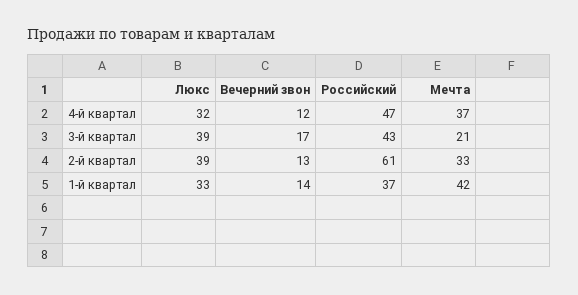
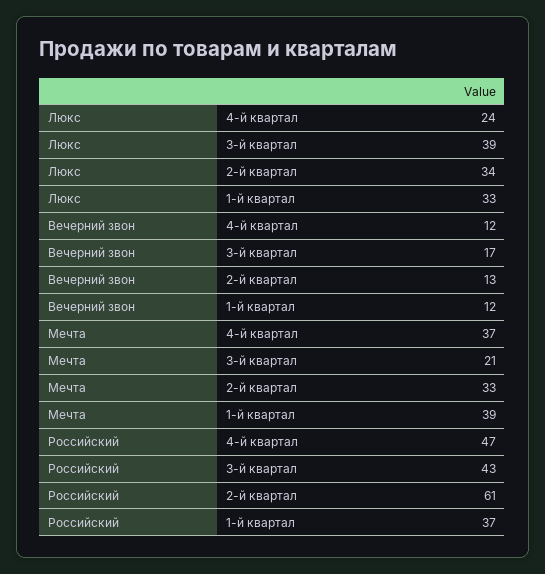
  {
    "Люкс": {
-     "4-й квартал": 32,
+     "4-й квартал": 24,
      "3-й квартал": 39,
-     "2-й квартал": 39,
+     "2-й квартал": 34,
      "1-й квартал": 33
    },
    "Вечерний звон": {
      "4-й квартал": 12,
      "3-й квартал": 17,
      "2-й квартал": 13,
-     "1-й квартал": 14
+     "1-й квартал": 12
    },
    "Российский": {
      "4-й квартал": 47,
      "3-й квартал": 43,
      "2-й квартал": 61,
      "1-й квартал": 37
    },
    "Мечта": {
      "4-й квартал": 37,
      "3-й квартал": 21,
      "2-й квартал": 33,
-     "1-й квартал": 42
+     "1-й квартал": 39
    }
  }

